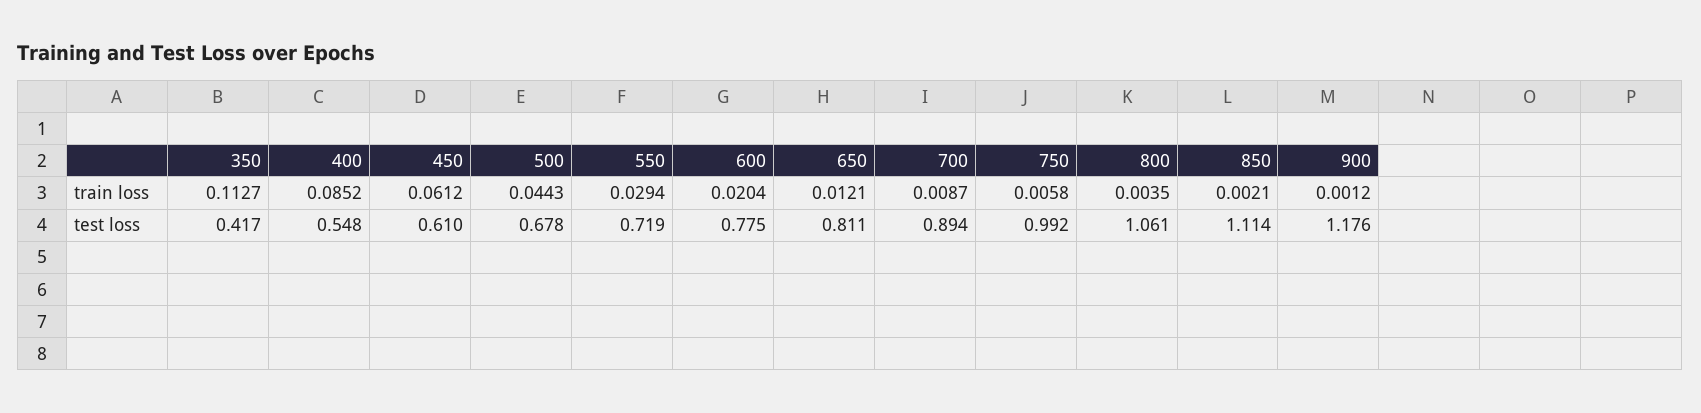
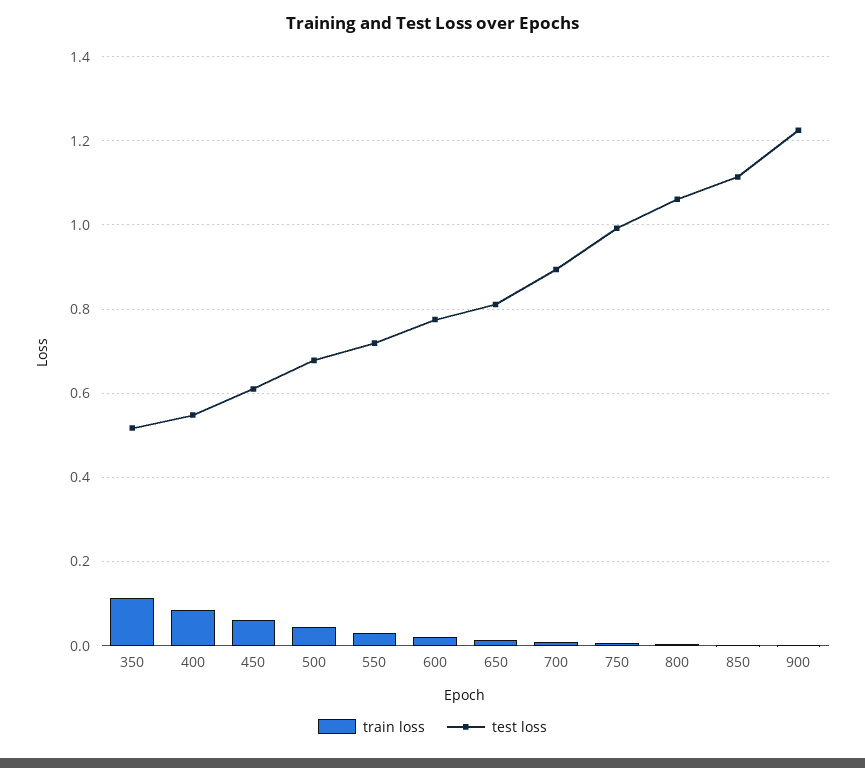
  {
    "train loss": {
      "350": 0.1127,
      "400": 0.0852,
      "450": 0.0612,
      "500": 0.0443,
      "550": 0.0294,
      "600": 0.0204,
      "650": 0.0121,
      "700": 0.0087,
      "750": 0.0058,
      "800": 0.0035,
      "850": 0.0021,
      "900": 0.0012
    },
    "test loss": {
-     "350": 0.417,
+     "350": 0.52,
      "400": 0.548,
      "450": 0.61,
      "500": 0.678,
      "550": 0.719,
      "600": 0.775,
      "650": 0.811,
      "700": 0.894,
      "750": 0.992,
      "800": 1.061,
      "850": 1.114,
-     "900": 1.176
+     "900": 1.22
    }
  }

